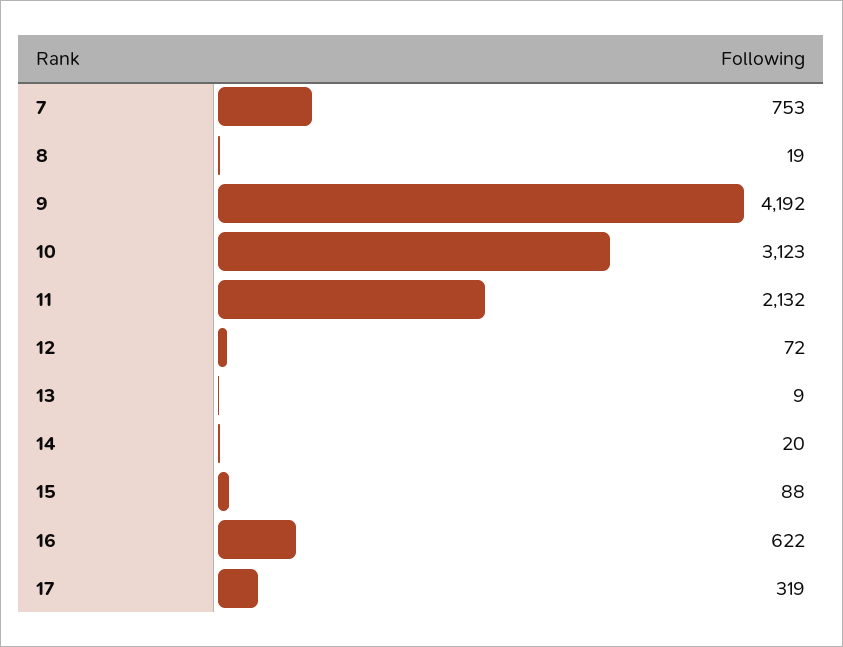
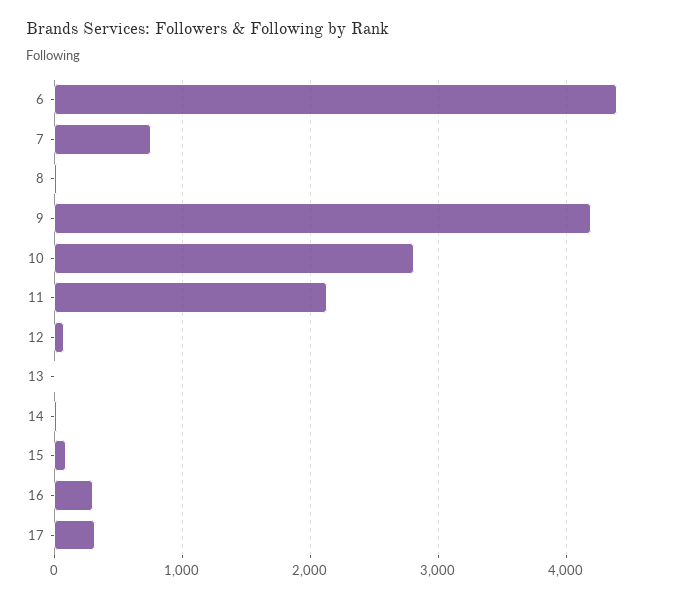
  {
    "7": 753,
    "8": 19,
    "9": 4192,
-   "10": 3123,
+   "10": 2800,
    "11": 2132,
    "12": 72,
    "13": 9,
    "14": 20,
    "15": 88,
-   "16": 622,
+   "16": 300,
-   "17": 319
+   "17": 319,
+   "6": 4400
  }

